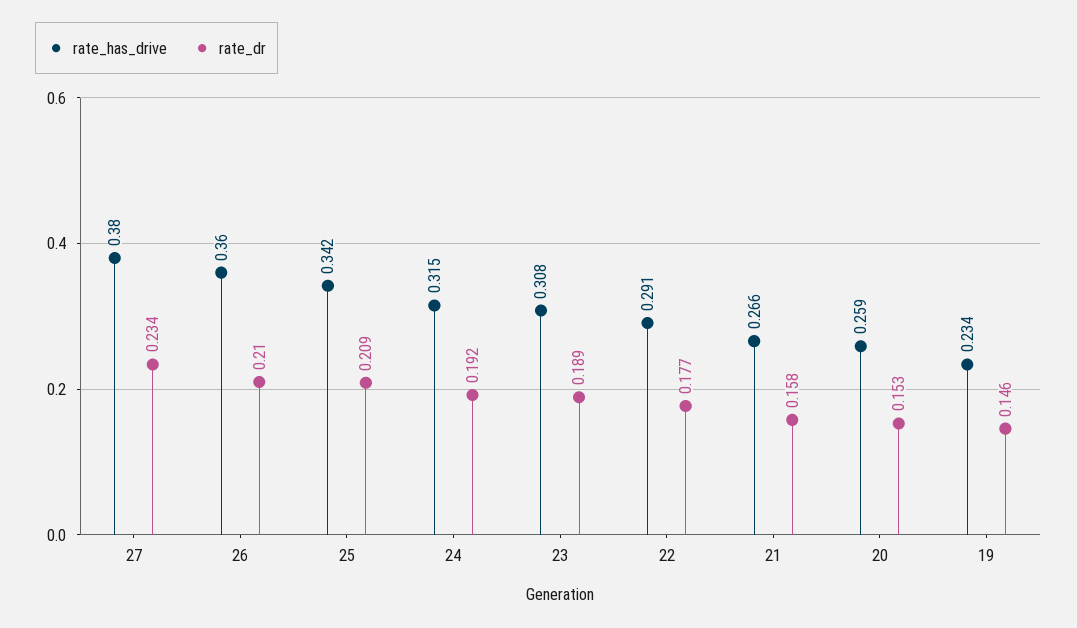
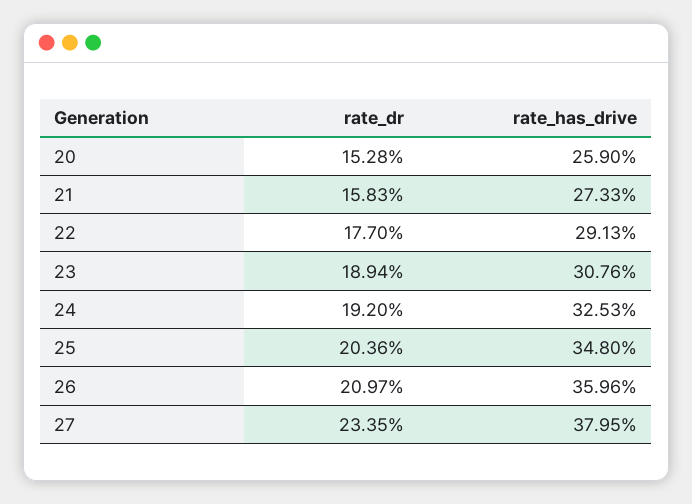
  {
    "rate_has_drive": {
      "27": 0.3795,
      "26": 0.3596,
-     "25": 0.342,
+     "25": 0.348,
-     "24": 0.315,
+     "24": 0.3253,
      "23": 0.3076,
      "22": 0.2913,
-     "21": 0.266,
+     "21": 0.2733,
-     "20": 0.259,
+     "20": 0.259
-     "19": 0.234
    },
    "rate_dr": {
      "27": 0.2335,
      "26": 0.2097,
-     "25": 0.209,
+     "25": 0.2036,
      "24": 0.192,
      "23": 0.1894,
      "22": 0.177,
      "21": 0.1583,
-     "20": 0.1528,
+     "20": 0.1528
-     "19": 0.146
    }
  }

